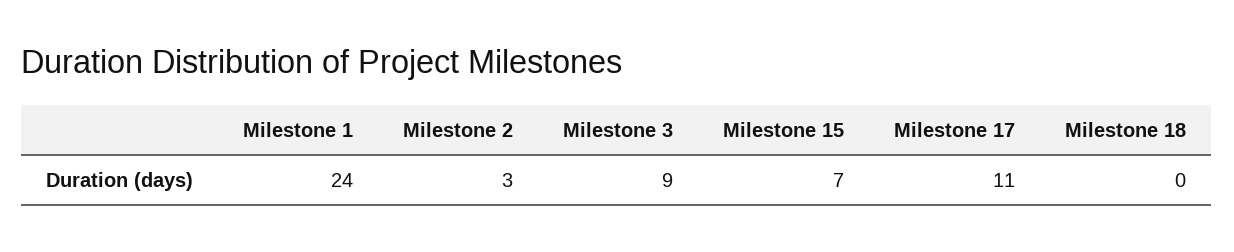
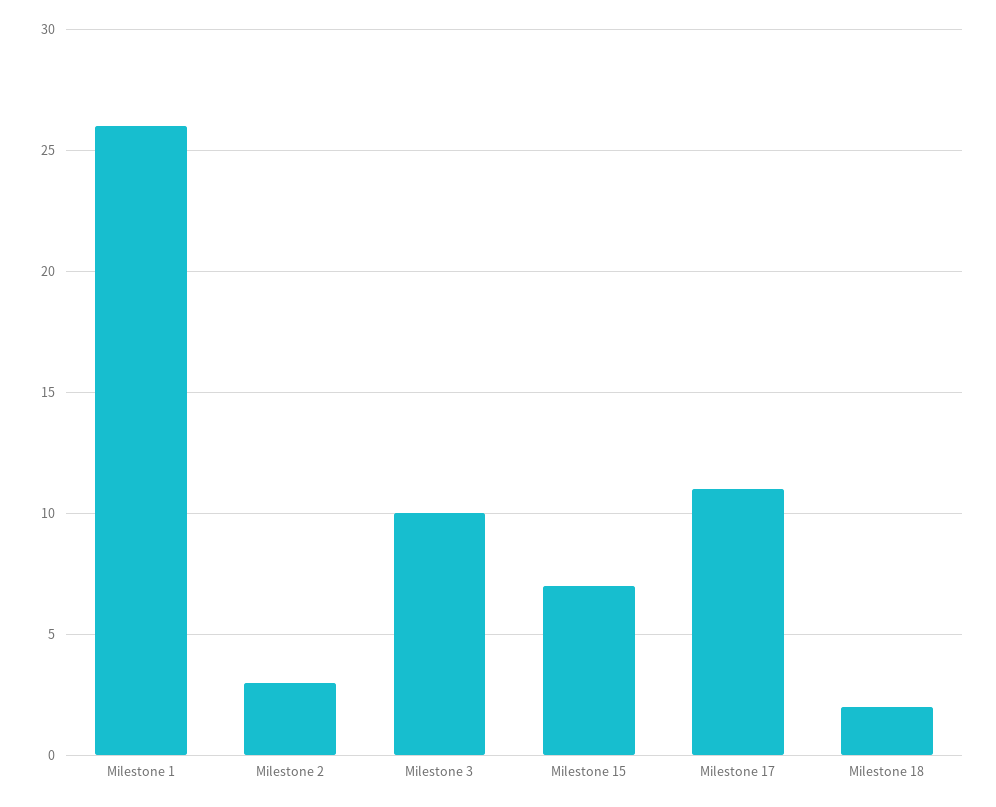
  {
-   "Milestone 1": 24,
+   "Milestone 1": 26,
    "Milestone 2": 3,
-   "Milestone 3": 9,
+   "Milestone 3": 10,
    "Milestone 15": 7,
    "Milestone 17": 11,
-   "Milestone 18": 0
+   "Milestone 18": 2
  }

